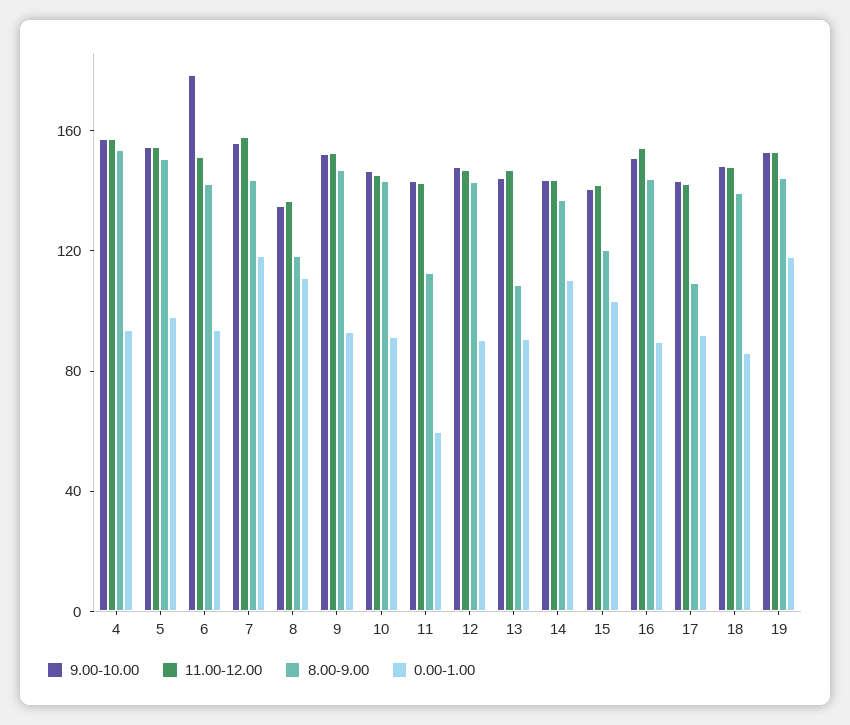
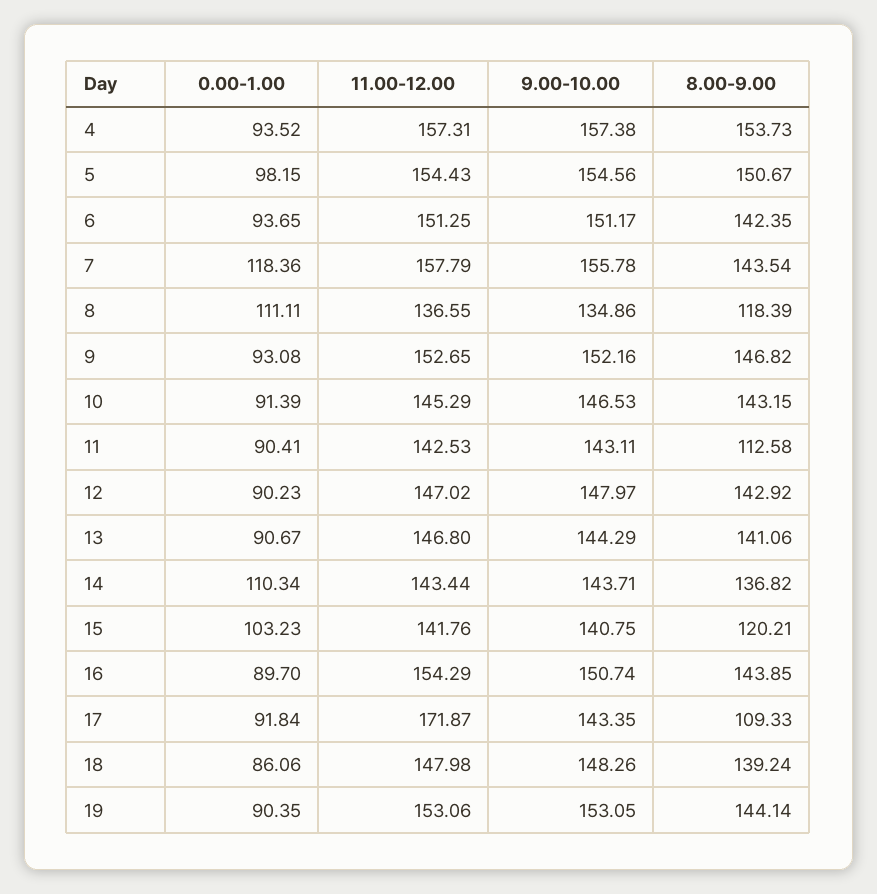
  {
    "9.00-10.00": {
      "4": 157.38,
      "5": 154.56,
-     "6": 180,
+     "6": 151.17,
      "7": 155.78,
      "8": 134.86,
      "9": 152.16,
      "10": 146.53,
      "11": 143.11,
      "12": 147.97,
      "13": 144.29,
      "14": 143.71,
      "15": 140.75,
      "16": 150.74,
      "17": 143.35,
      "18": 148.26,
      "19": 153.05
    },
    "11.00-12.00": {
      "4": 157.31,
      "5": 154.43,
      "6": 151.25,
      "7": 157.79,
      "8": 136.55,
      "9": 152.65,
      "10": 145.29,
      "11": 142.53,
      "12": 147.02,
      "13": 146.8,
      "14": 143.44,
      "15": 141.76,
      "16": 154.29,
-     "17": 140,
+     "17": 171.87,
      "18": 147.98,
      "19": 153.06
    },
    "8.00-9.00": {
      "4": 153.73,
      "5": 150.67,
      "6": 142.35,
      "7": 143.54,
      "8": 118.39,
      "9": 146.82,
      "10": 143.15,
      "11": 112.58,
      "12": 142.92,
-     "13": 110,
+     "13": 141.06,
      "14": 136.82,
      "15": 120.21,
      "16": 143.85,
      "17": 109.33,
      "18": 139.24,
      "19": 144.14
    },
    "0.00-1.00": {
      "4": 93.52,
      "5": 98.15,
      "6": 93.65,
      "7": 118.36,
      "8": 111.11,
      "9": 93.08,
      "10": 91.39,
-     "11": 60,
+     "11": 90.41,
      "12": 90.23,
      "13": 90.67,
      "14": 110.34,
      "15": 103.23,
      "16": 89.7,
      "17": 91.84,
      "18": 86.06,
-     "19": 120
+     "19": 90.35
    }
  }

